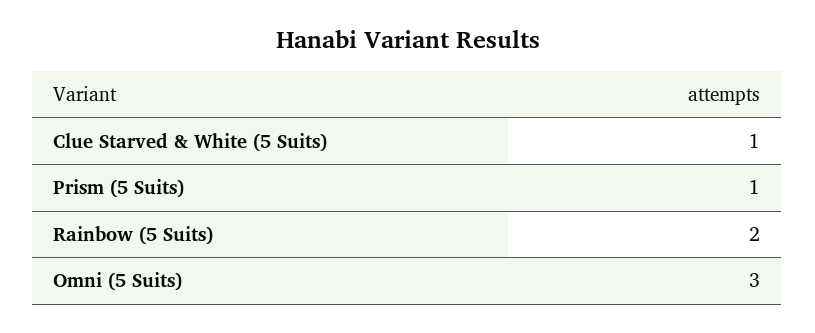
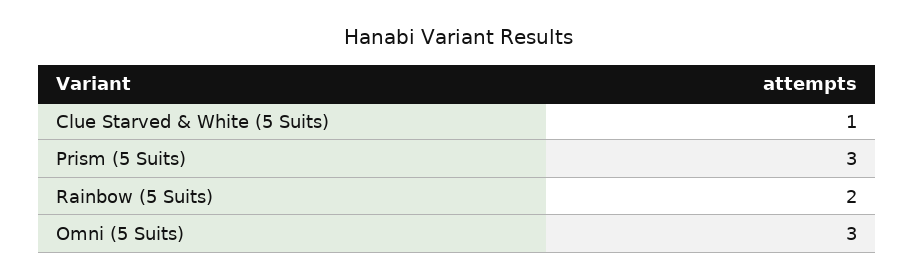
  {
    "Clue Starved & White (5 Suits)": 1,
-   "Prism (5 Suits)": 1,
+   "Prism (5 Suits)": 3,
    "Rainbow (5 Suits)": 2,
    "Omni (5 Suits)": 3
  }

